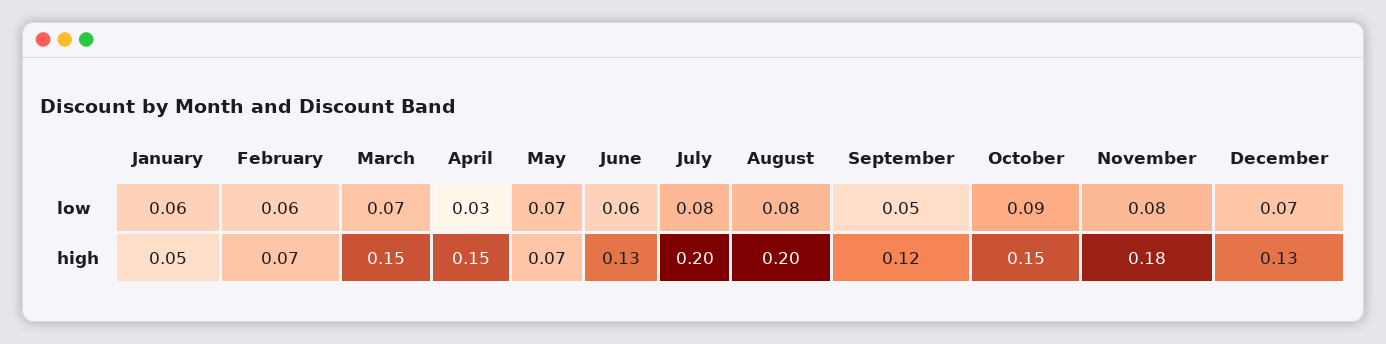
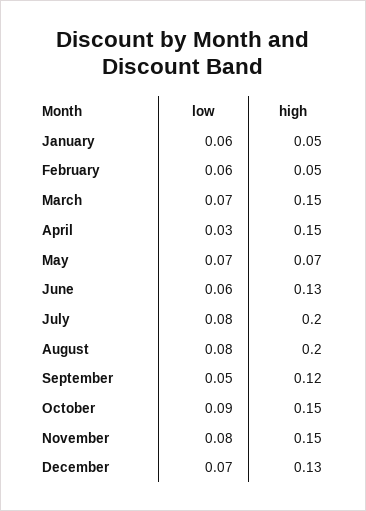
  {
    "January": {
      "low": 0.06,
      "high": 0.05
    },
    "February": {
      "low": 0.06,
-     "high": 0.07
+     "high": 0.05
    },
    "March": {
      "low": 0.07,
      "high": 0.15
    },
    "April": {
      "low": 0.03,
      "high": 0.15
    },
    "May": {
      "low": 0.07,
      "high": 0.07
    },
    "June": {
      "low": 0.06,
      "high": 0.13
    },
    "July": {
      "low": 0.08,
      "high": 0.2
    },
    "August": {
      "low": 0.08,
      "high": 0.2
    },
    "September": {
      "low": 0.05,
      "high": 0.12
    },
    "October": {
      "low": 0.09,
      "high": 0.15
    },
    "November": {
      "low": 0.08,
-     "high": 0.18
+     "high": 0.15
    },
    "December": {
      "low": 0.07,
      "high": 0.13
    }
  }

